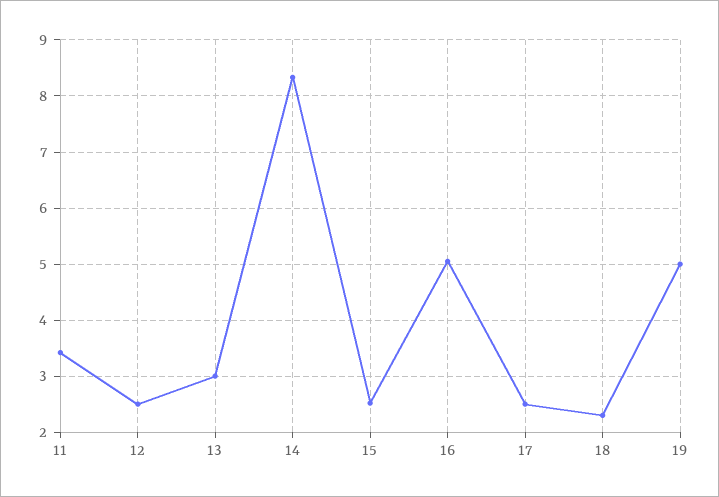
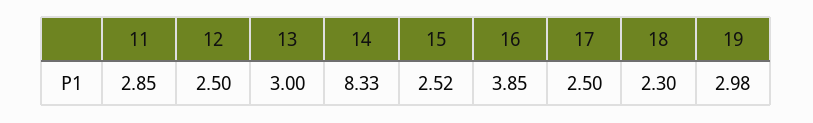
  {
-   "11": 3.4,
+   "11": 2.85,
    "12": 2.5,
    "13": 3,
    "14": 8.33,
    "15": 2.52,
-   "16": 5,
+   "16": 3.85,
    "17": 2.5,
    "18": 2.3,
-   "19": 5
+   "19": 2.98
  }

